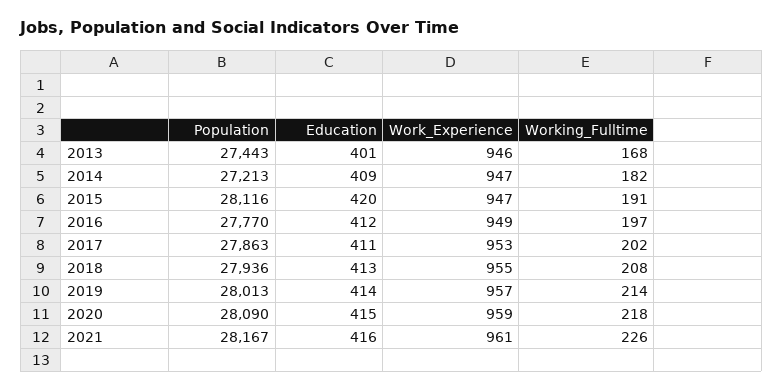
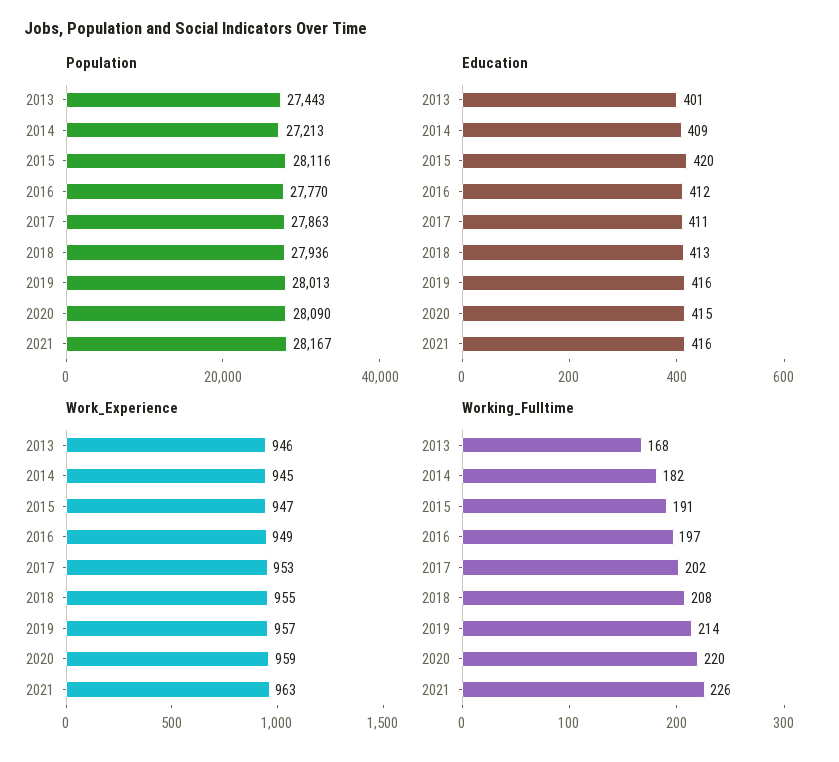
  {
    "Population": {
      "2013": 27443,
      "2014": 27213,
      "2015": 28116,
      "2016": 27770,
      "2017": 27863,
      "2018": 27936,
      "2019": 28013,
      "2020": 28090,
      "2021": 28167
    },
    "Education": {
      "2013": 401,
      "2014": 409,
      "2015": 420,
      "2016": 412,
      "2017": 411,
      "2018": 413,
-     "2019": 414,
+     "2019": 416,
      "2020": 415,
      "2021": 416
    },
    "Work_Experience": {
      "2013": 946,
-     "2014": 947,
+     "2014": 945,
      "2015": 947,
      "2016": 949,
      "2017": 953,
      "2018": 955,
      "2019": 957,
      "2020": 959,
-     "2021": 961
+     "2021": 963
    },
    "Working_Fulltime": {
      "2013": 168,
      "2014": 182,
      "2015": 191,
      "2016": 197,
      "2017": 202,
      "2018": 208,
      "2019": 214,
-     "2020": 218,
+     "2020": 220,
      "2021": 226
    }
  }

